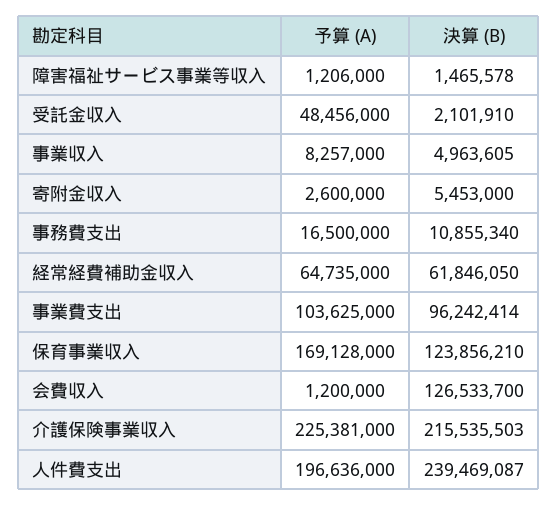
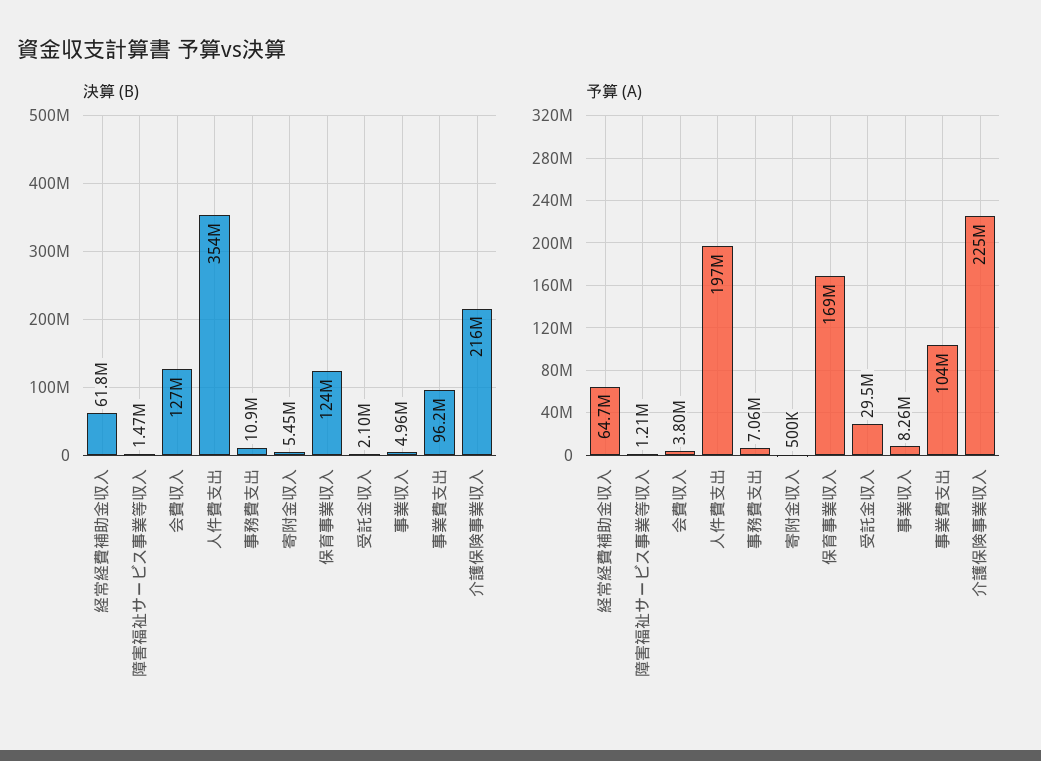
  {
    "予算 (A)": {
      "障害福祉サービス事業等収入": 1206000,
-     "受託金収入": 48456000,
+     "受託金収入": 29500000,
      "事業収入": 8257000,
-     "寄附金収入": 2600000,
+     "寄附金収入": 500000,
-     "事務費支出": 16500000,
+     "事務費支出": 7060000,
      "経常経費補助金収入": 64735000,
      "事業費支出": 103625000,
      "保育事業収入": 169128000,
-     "会費収入": 1200000,
+     "会費収入": 3800000,
      "介護保険事業収入": 225381000,
      "人件費支出": 196636000
    },
    "決算 (B)": {
      "障害福祉サービス事業等収入": 1465578,
      "受託金収入": 2101910,
      "事業収入": 4963605,
      "寄附金収入": 5453000,
      "事務費支出": 10855340,
      "経常経費補助金収入": 61846050,
      "事業費支出": 96242414,
      "保育事業収入": 123856210,
      "会費収入": 126533700,
      "介護保険事業収入": 215535503,
-     "人件費支出": 239469087
+     "人件費支出": 354000000
    }
  }

